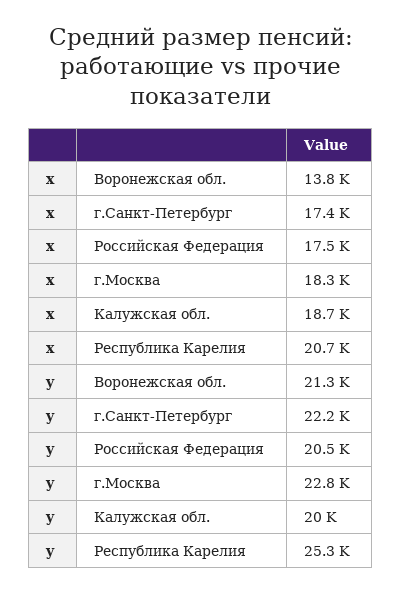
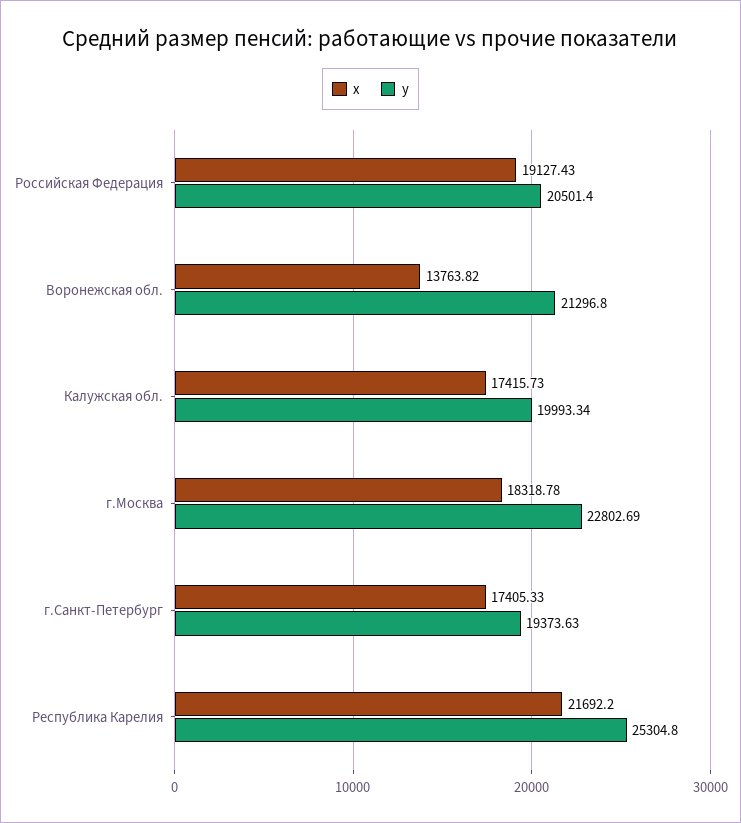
  {
    "x": {
      "Воронежская обл.": 13763.82,
      "г.Санкт-Петербург": 17405.33,
-     "Российская Федерация": 17500,
+     "Российская Федерация": 19127.43,
      "г.Москва": 18318.78,
-     "Калужская обл.": 18700,
+     "Калужская обл.": 17415.73,
-     "Республика Карелия": 20700
+     "Республика Карелия": 21692.2
    },
    "y": {
      "Воронежская обл.": 21296.8,
-     "г.Санкт-Петербург": 22200,
+     "г.Санкт-Петербург": 19373.63,
      "Российская Федерация": 20501.4,
      "г.Москва": 22802.69,
      "Калужская обл.": 19993.34,
      "Республика Карелия": 25304.8
    }
  }

